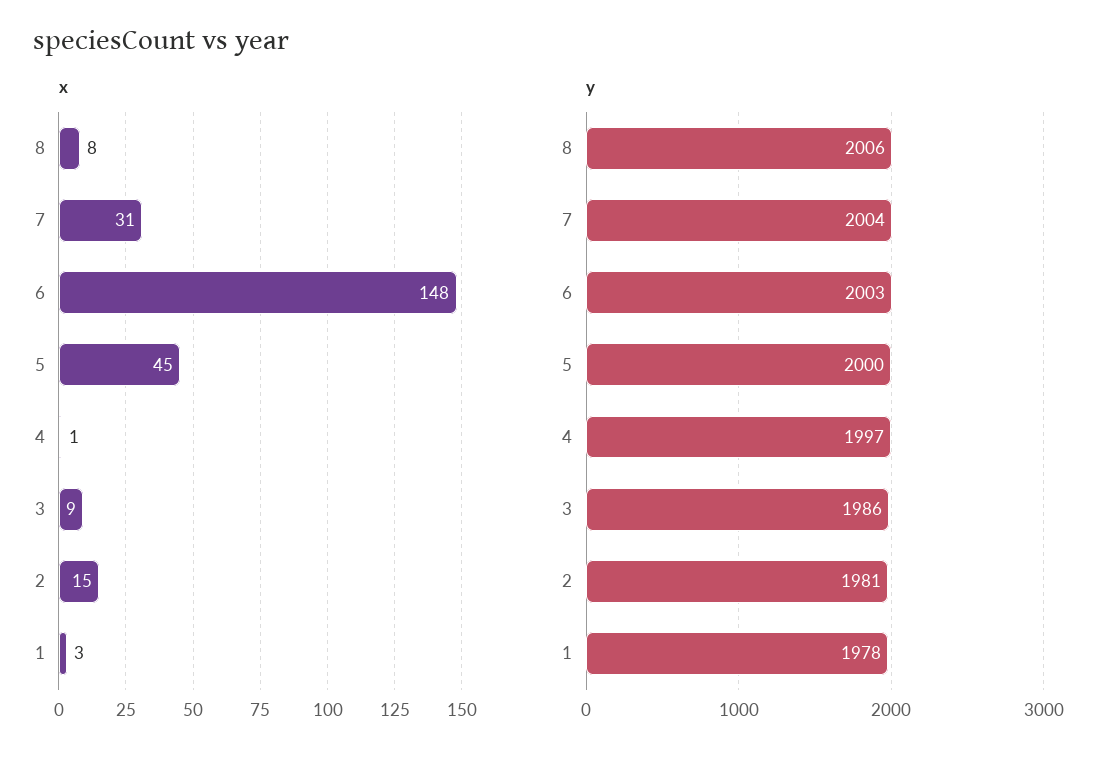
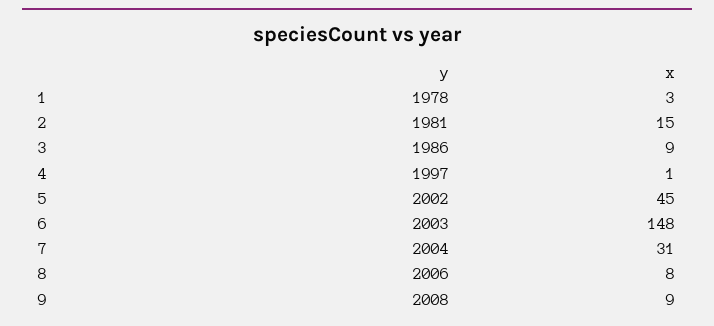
  {
    "x": {
      "8": 8,
      "7": 31,
      "6": 148,
      "5": 45,
      "4": 1,
      "3": 9,
      "2": 15,
-     "1": 3
+     "1": 3,
+     "9": 9
    },
    "y": {
      "8": 2006,
      "7": 2004,
      "6": 2003,
-     "5": 2000,
+     "5": 2002,
      "4": 1997,
      "3": 1986,
      "2": 1981,
-     "1": 1978
+     "1": 1978,
+     "9": 2008
    }
  }

